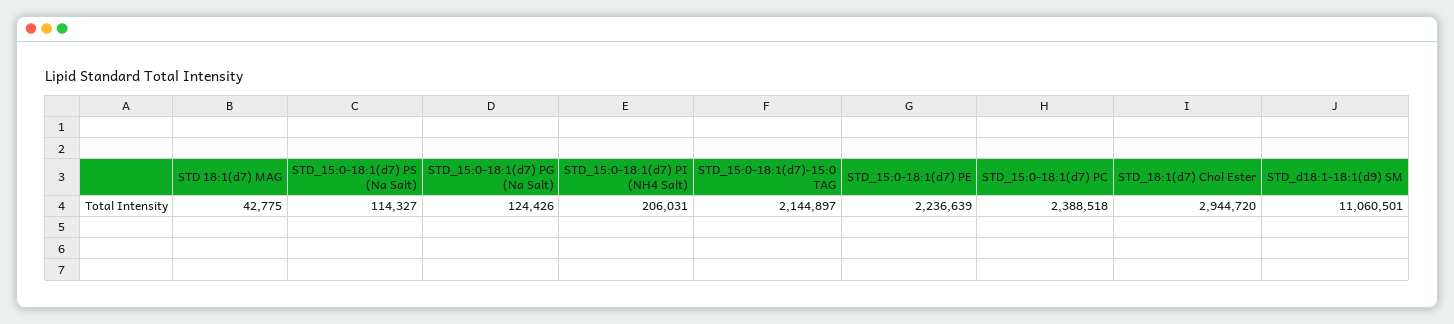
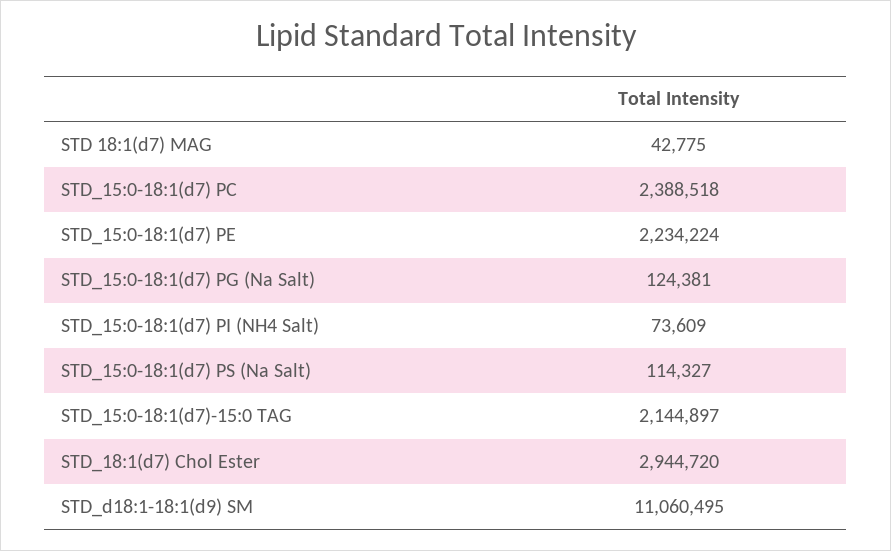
  {
    "STD 18:1(d7) MAG": 42775,
    "STD_15:0-18:1(d7) PS (Na Salt)": 114327,
-   "STD_15:0-18:1(d7) PG (Na Salt)": 124426,
+   "STD_15:0-18:1(d7) PG (Na Salt)": 124381,
-   "STD_15:0-18:1(d7) PI (NH4 Salt)": 206031,
+   "STD_15:0-18:1(d7) PI (NH4 Salt)": 73609,
    "STD_15:0-18:1(d7)-15:0 TAG": 2144897,
-   "STD_15:0-18:1(d7) PE": 2236639,
+   "STD_15:0-18:1(d7) PE": 2234224,
    "STD_15:0-18:1(d7) PC": 2388518,
    "STD_18:1(d7) Chol Ester": 2944720,
-   "STD_d18:1-18:1(d9) SM": 11060501
+   "STD_d18:1-18:1(d9) SM": 11060495
  }

